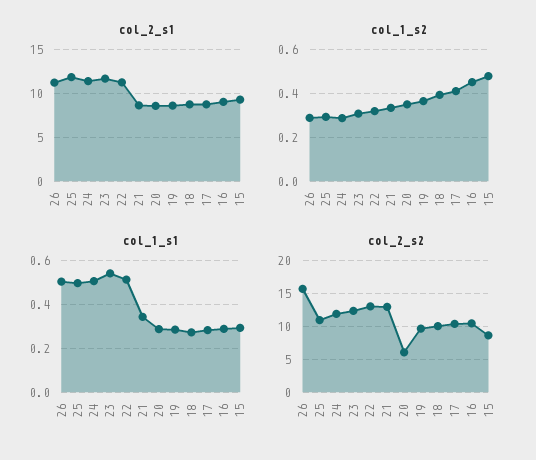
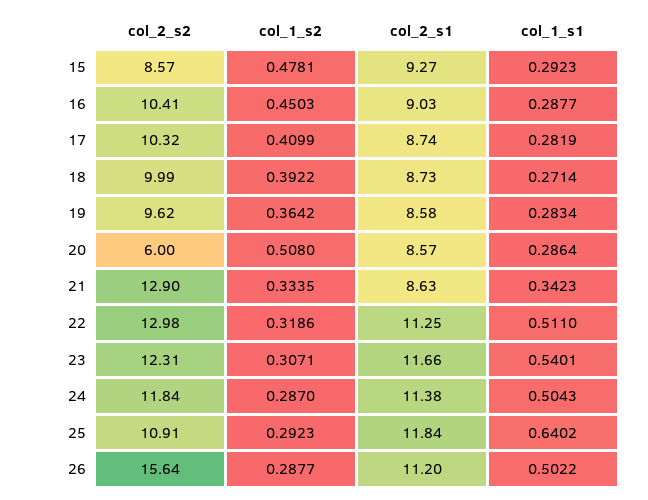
  {
    "col_2_s1": {
      "26": 11.2,
      "25": 11.84,
      "24": 11.38,
      "23": 11.66,
      "22": 11.25,
      "21": 8.63,
      "20": 8.57,
      "19": 8.58,
      "18": 8.73,
      "17": 8.74,
      "16": 9.03,
      "15": 9.27
    },
    "col_1_s2": {
      "26": 0.2877,
      "25": 0.2923,
      "24": 0.287,
      "23": 0.3071,
      "22": 0.3186,
      "21": 0.3335,
-     "20": 0.35,
+     "20": 0.508,
      "19": 0.3642,
      "18": 0.3922,
      "17": 0.4099,
      "16": 0.4503,
      "15": 0.4781
    },
    "col_1_s1": {
      "26": 0.5022,
-     "25": 0.5,
+     "25": 0.6402,
      "24": 0.5043,
      "23": 0.5401,
      "22": 0.511,
      "21": 0.3423,
      "20": 0.2864,
      "19": 0.2834,
      "18": 0.2714,
      "17": 0.2819,
      "16": 0.2877,
      "15": 0.2923
    },
    "col_2_s2": {
      "26": 15.64,
      "25": 10.91,
      "24": 11.84,
      "23": 12.31,
      "22": 12.98,
      "21": 12.9,
      "20": 6,
      "19": 9.62,
      "18": 9.99,
      "17": 10.32,
      "16": 10.41,
      "15": 8.57
    }
  }

